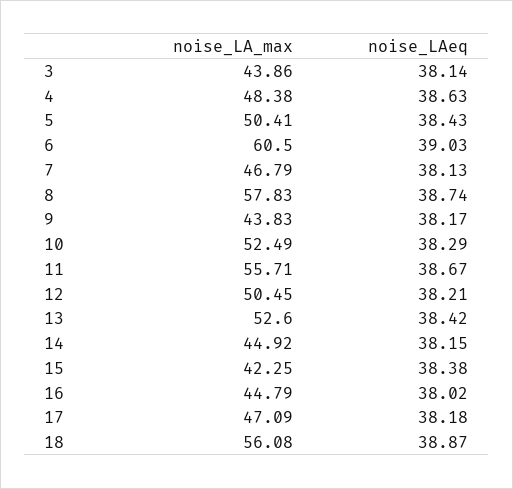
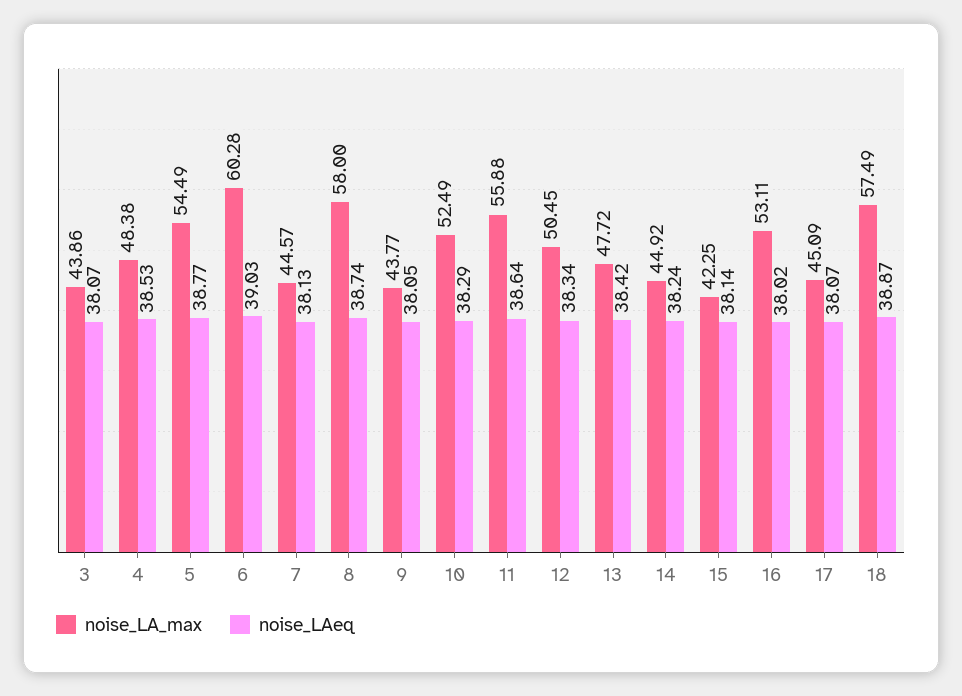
  {
    "noise_LA_max": {
      "3": 43.86,
      "4": 48.38,
-     "5": 50.41,
+     "5": 54.49,
-     "6": 60.5,
+     "6": 60.28,
-     "7": 46.79,
+     "7": 44.57,
-     "8": 57.83,
+     "8": 58,
-     "9": 43.83,
+     "9": 43.77,
      "10": 52.49,
-     "11": 55.71,
+     "11": 55.88,
      "12": 50.45,
-     "13": 52.6,
+     "13": 47.72,
      "14": 44.92,
      "15": 42.25,
-     "16": 44.79,
+     "16": 53.11,
-     "17": 47.09,
+     "17": 45.09,
-     "18": 56.08
+     "18": 57.49
    },
    "noise_LAeq": {
-     "3": 38.14,
+     "3": 38.07,
-     "4": 38.63,
+     "4": 38.53,
-     "5": 38.43,
+     "5": 38.77,
      "6": 39.03,
      "7": 38.13,
      "8": 38.74,
-     "9": 38.17,
+     "9": 38.05,
      "10": 38.29,
-     "11": 38.67,
+     "11": 38.64,
-     "12": 38.21,
+     "12": 38.34,
      "13": 38.42,
-     "14": 38.15,
+     "14": 38.24,
-     "15": 38.38,
+     "15": 38.14,
      "16": 38.02,
-     "17": 38.18,
+     "17": 38.07,
      "18": 38.87
    }
  }

